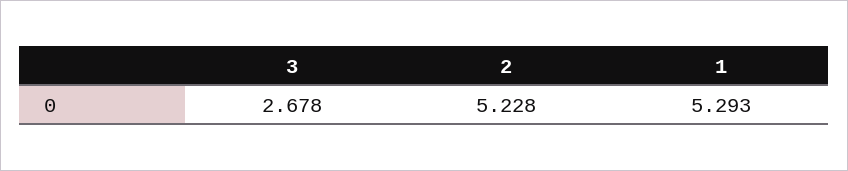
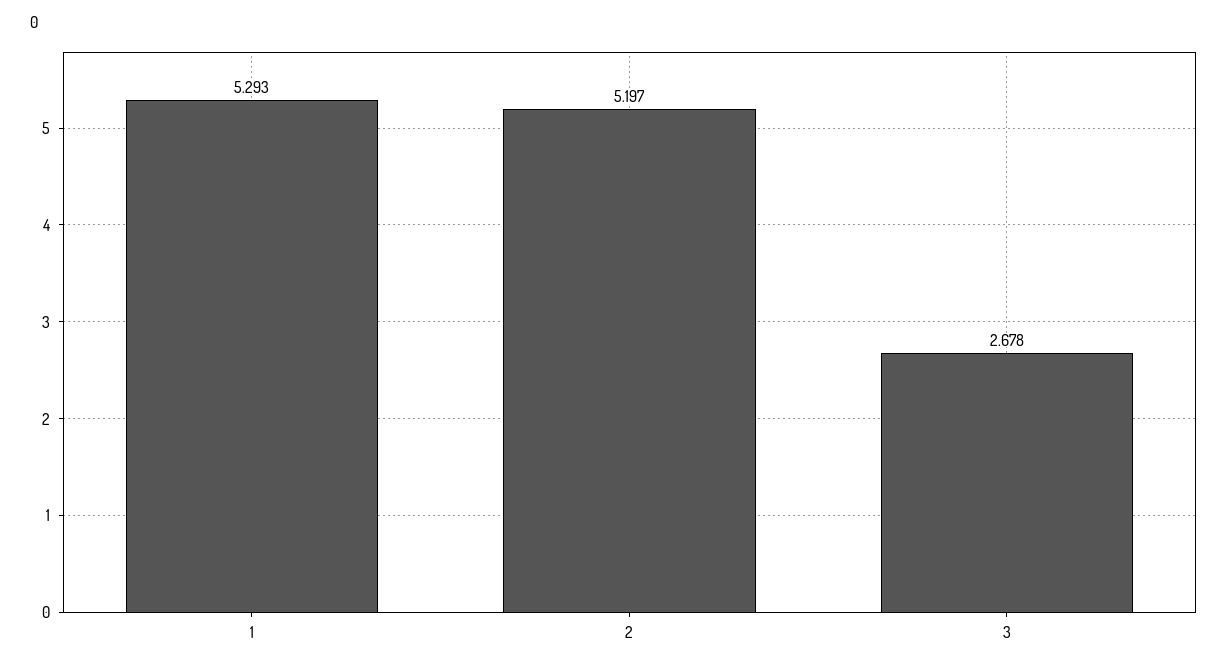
  {
    "3": 2.678,
-   "2": 5.228,
+   "2": 5.197,
    "1": 5.293
  }

